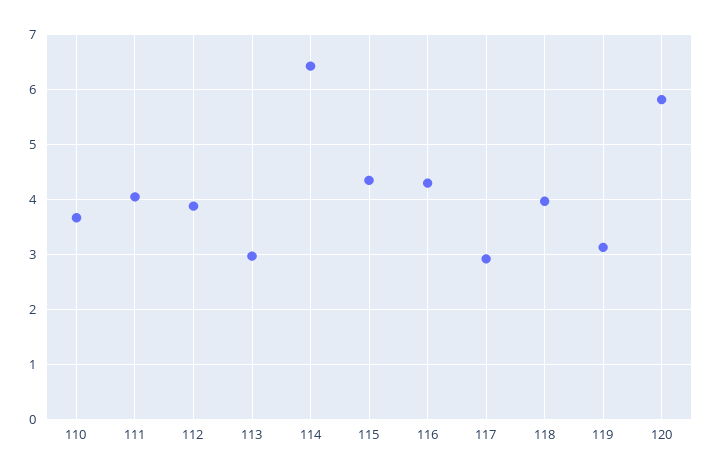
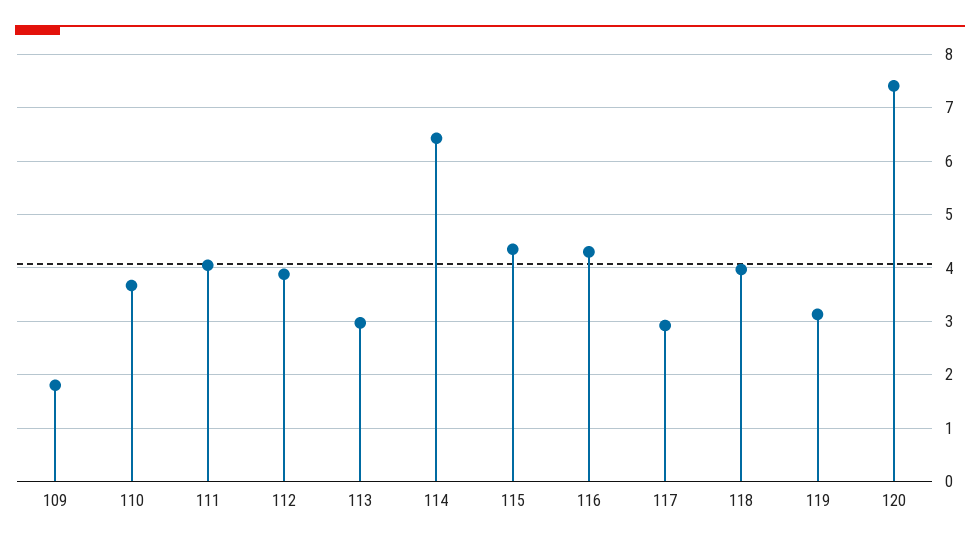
  {
    "110": 3.6,
    "111": 4,
    "112": 3.8,
    "113": 3,
    "114": 6.4,
    "115": 4.4,
    "116": 4.4,
    "117": 3,
    "118": 4,
    "119": 3.2,
-   "120": 5.8
+   "120": 7.4,
+   "109": 1.8
  }

